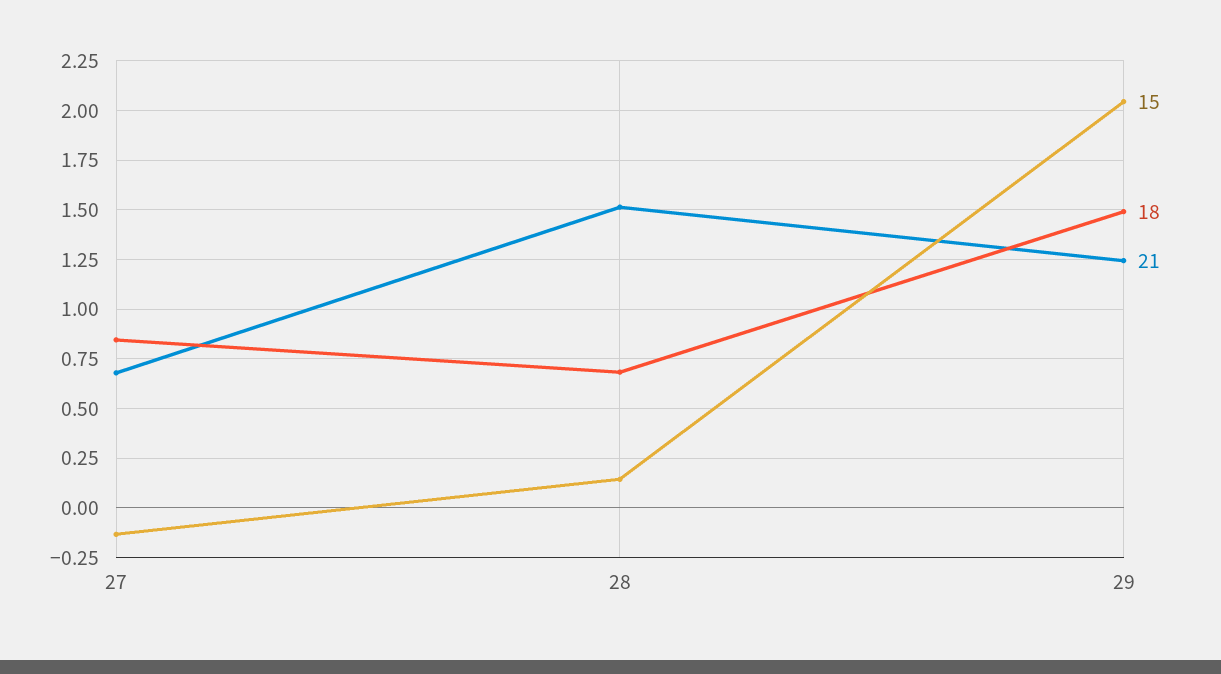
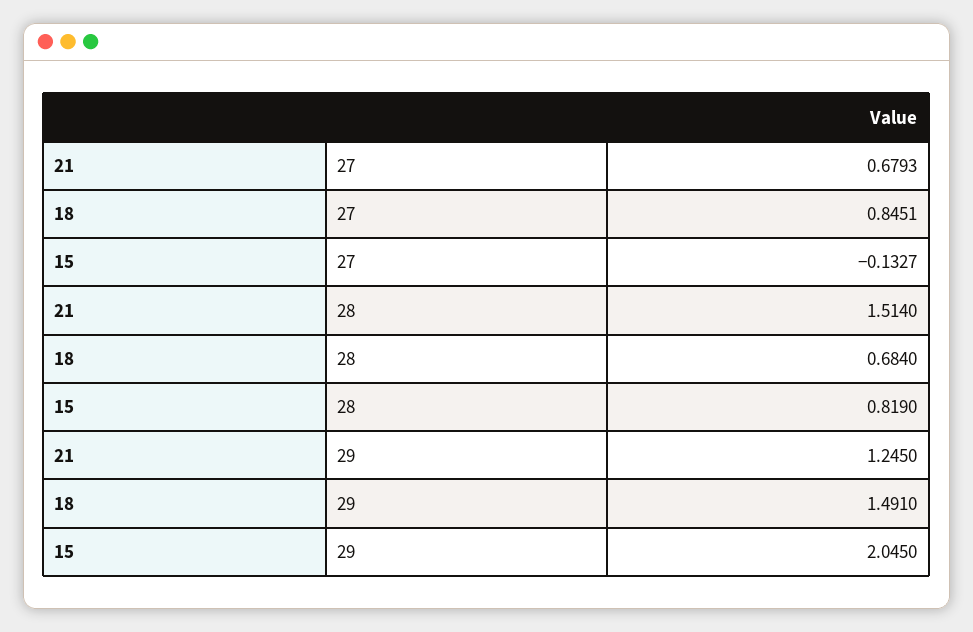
  {
    "15": {
      "27": -0.1327,
-     "28": 0.15,
+     "28": 0.819,
      "29": 2.045
    },
    "18": {
      "27": 0.8451,
      "28": 0.684,
      "29": 1.491
    },
    "21": {
      "27": 0.6793,
      "28": 1.514,
      "29": 1.245
    }
  }

